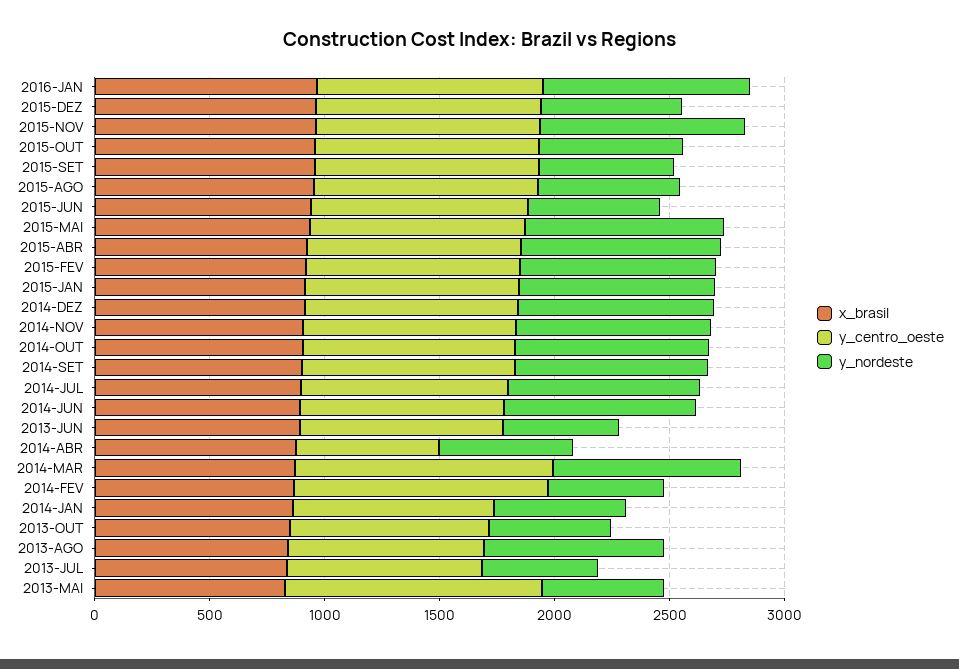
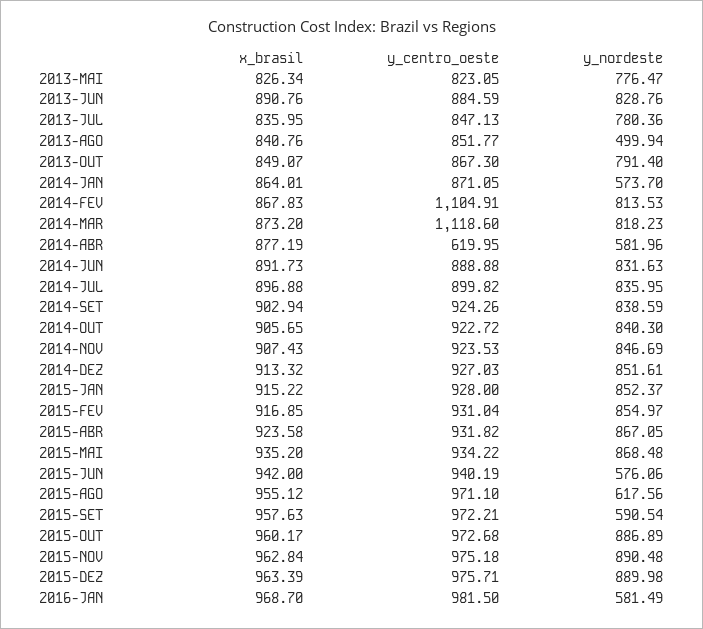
  {
    "x_brasil": {
      "2016-JAN": 968.7,
      "2015-DEZ": 963.39,
      "2015-NOV": 962.84,
      "2015-OUT": 960.17,
      "2015-SET": 957.63,
      "2015-AGO": 955.12,
      "2015-JUN": 942,
      "2015-MAI": 935.2,
      "2015-ABR": 923.58,
      "2015-FEV": 916.85,
      "2015-JAN": 915.22,
      "2014-DEZ": 913.32,
      "2014-NOV": 907.43,
      "2014-OUT": 905.65,
      "2014-SET": 902.94,
      "2014-JUL": 896.88,
      "2014-JUN": 891.73,
      "2013-JUN": 890.76,
      "2014-ABR": 877.19,
      "2014-MAR": 873.2,
      "2014-FEV": 867.83,
      "2014-JAN": 864.01,
      "2013-OUT": 849.07,
      "2013-AGO": 840.76,
      "2013-JUL": 835.95,
      "2013-MAI": 826.34
    },
    "y_centro_oeste": {
      "2016-JAN": 981.5,
      "2015-DEZ": 975.71,
      "2015-NOV": 975.18,
      "2015-OUT": 972.68,
      "2015-SET": 972.21,
      "2015-AGO": 971.1,
      "2015-JUN": 940.19,
      "2015-MAI": 934.22,
      "2015-ABR": 931.82,
      "2015-FEV": 931.04,
      "2015-JAN": 928,
      "2014-DEZ": 927.03,
      "2014-NOV": 923.53,
      "2014-OUT": 922.72,
      "2014-SET": 924.26,
      "2014-JUL": 899.82,
      "2014-JUN": 888.88,
      "2013-JUN": 884.59,
      "2014-ABR": 619.95,
      "2014-MAR": 1118.6,
      "2014-FEV": 1104.91,
      "2014-JAN": 871.05,
      "2013-OUT": 867.3,
      "2013-AGO": 851.77,
      "2013-JUL": 847.13,
-     "2013-MAI": 1100
+     "2013-MAI": 823.05
    },
    "y_nordeste": {
-     "2016-JAN": 900,
+     "2016-JAN": 581.49,
-     "2015-DEZ": 600,
+     "2015-DEZ": 889.98,
      "2015-NOV": 890.48,
-     "2015-OUT": 600,
+     "2015-OUT": 886.89,
      "2015-SET": 590.54,
      "2015-AGO": 617.56,
      "2015-JUN": 576.06,
      "2015-MAI": 868.48,
      "2015-ABR": 867.05,
      "2015-FEV": 854.97,
      "2015-JAN": 852.37,
      "2014-DEZ": 851.61,
      "2014-NOV": 846.69,
      "2014-OUT": 840.3,
      "2014-SET": 838.59,
      "2014-JUL": 835.95,
      "2014-JUN": 831.63,
-     "2013-JUN": 500,
+     "2013-JUN": 828.76,
      "2014-ABR": 581.96,
      "2014-MAR": 818.23,
-     "2014-FEV": 500,
+     "2014-FEV": 813.53,
      "2014-JAN": 573.7,
-     "2013-OUT": 500,
+     "2013-OUT": 791.4,
-     "2013-AGO": 800,
+     "2013-AGO": 499.94,
-     "2013-JUL": 500,
+     "2013-JUL": 780.36,
-     "2013-MAI": 500
+     "2013-MAI": 776.47
    }
  }

